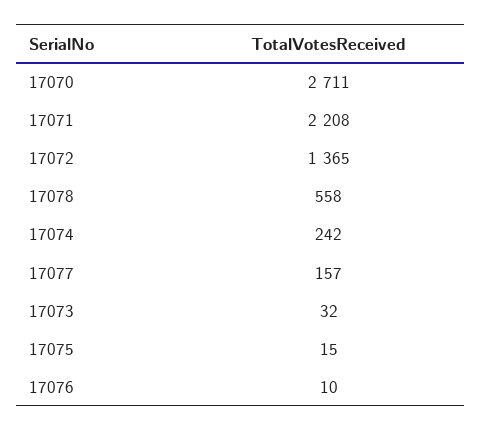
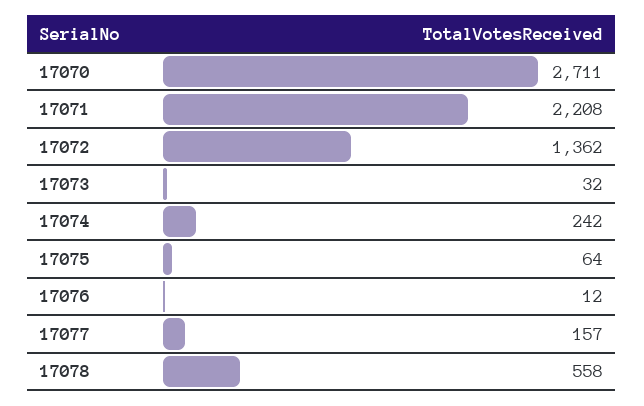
  {
    "17070": 2711,
    "17071": 2208,
-   "17072": 1365,
+   "17072": 1362,
    "17078": 558,
    "17074": 242,
    "17077": 157,
    "17073": 32,
-   "17075": 15,
+   "17075": 64,
-   "17076": 10
+   "17076": 12
  }

